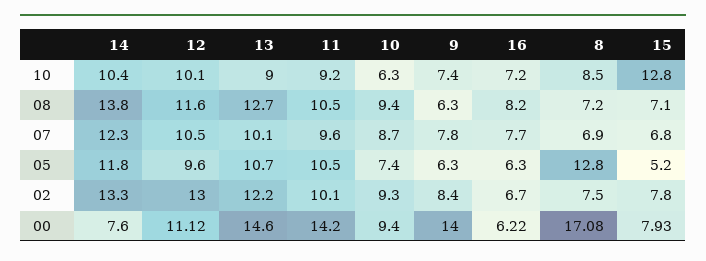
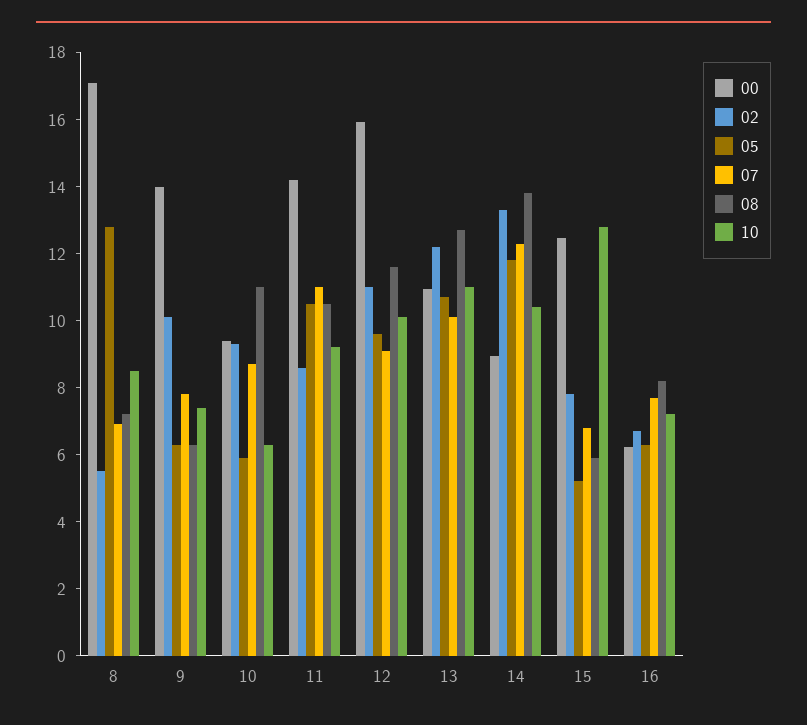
  {
    "10": {
      "14": 10.4,
      "12": 10.1,
-     "13": 9,
+     "13": 11,
      "11": 9.2,
      "10": 6.3,
      "9": 7.4,
      "16": 7.2,
      "8": 8.5,
      "15": 12.8
    },
    "08": {
      "14": 13.8,
      "12": 11.6,
      "13": 12.7,
      "11": 10.5,
-     "10": 9.4,
+     "10": 11,
      "9": 6.3,
      "16": 8.2,
      "8": 7.2,
-     "15": 7.1
+     "15": 6
    },
    "07": {
      "14": 12.3,
-     "12": 10.5,
+     "12": 9,
      "13": 10.1,
-     "11": 9.6,
+     "11": 11,
      "10": 8.7,
      "9": 7.8,
      "16": 7.7,
      "8": 6.9,
      "15": 6.8
    },
    "05": {
      "14": 11.8,
      "12": 9.6,
      "13": 10.7,
      "11": 10.5,
-     "10": 7.4,
+     "10": 6,
      "9": 6.3,
      "16": 6.3,
      "8": 12.8,
      "15": 5.2
    },
    "02": {
      "14": 13.3,
-     "12": 13,
+     "12": 11,
      "13": 12.2,
-     "11": 10.1,
+     "11": 8.5,
      "10": 9.3,
-     "9": 8.4,
+     "9": 10,
      "16": 6.7,
-     "8": 7.5,
+     "8": 5.5,
      "15": 7.8
    },
    "00": {
-     "14": 7.6,
+     "14": 9,
-     "12": 11.12,
+     "12": 16,
-     "13": 14.6,
+     "13": 11,
      "11": 14.2,
      "10": 9.4,
      "9": 14,
      "16": 6.22,
      "8": 17.08,
-     "15": 7.93
+     "15": 12.5
    }
  }

